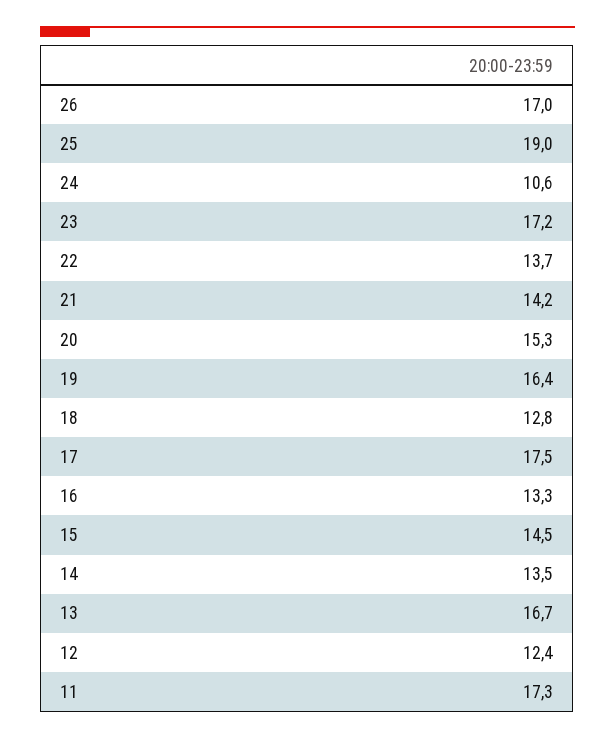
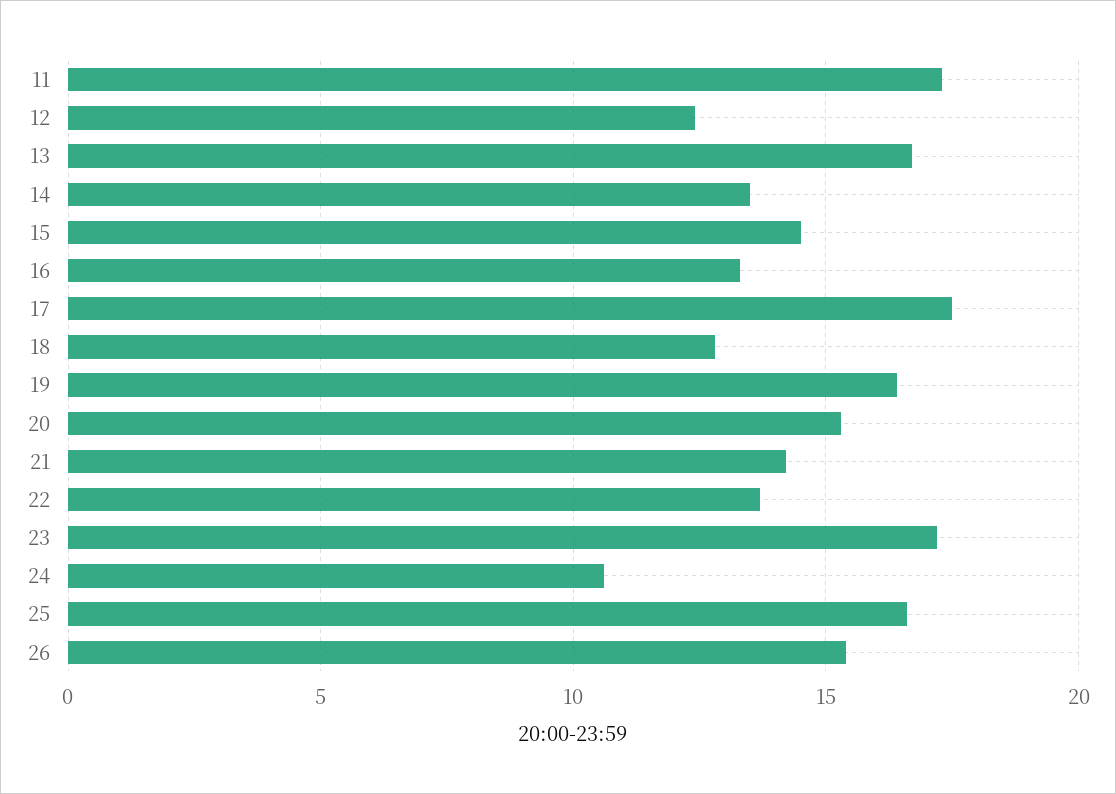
  {
-   "26": 17,
+   "26": 15.5,
-   "25": 19,
+   "25": 16.5,
    "24": 10.6,
    "23": 17.2,
    "22": 13.7,
    "21": 14.2,
    "20": 15.3,
    "19": 16.4,
    "18": 12.8,
    "17": 17.5,
    "16": 13.3,
    "15": 14.5,
    "14": 13.5,
    "13": 16.7,
    "12": 12.4,
    "11": 17.3
  }

